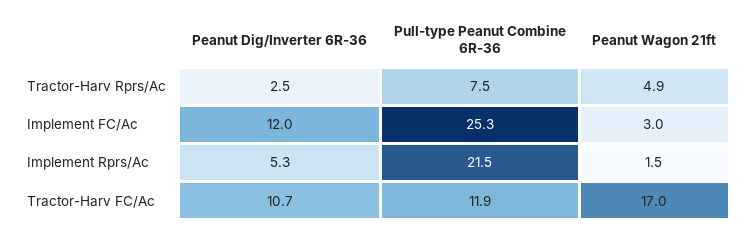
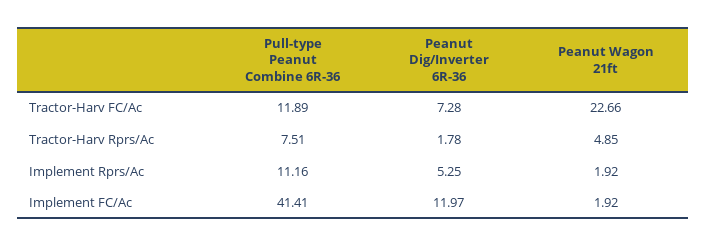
  {
    "Peanut Dig/Inverter 6R-36": {
-     "Tractor-Harv Rprs/Ac": 2.5,
+     "Tractor-Harv Rprs/Ac": 1.78,
      "Implement FC/Ac": 11.97,
      "Implement Rprs/Ac": 5.25,
-     "Tractor-Harv FC/Ac": 10.7
+     "Tractor-Harv FC/Ac": 7.28
    },
    "Pull-type Peanut Combine 6R-36": {
      "Tractor-Harv Rprs/Ac": 7.51,
-     "Implement FC/Ac": 25.3,
+     "Implement FC/Ac": 41.41,
-     "Implement Rprs/Ac": 21.5,
+     "Implement Rprs/Ac": 11.16,
      "Tractor-Harv FC/Ac": 11.89
    },
    "Peanut Wagon 21ft": {
      "Tractor-Harv Rprs/Ac": 4.85,
-     "Implement FC/Ac": 3,
+     "Implement FC/Ac": 1.92,
-     "Implement Rprs/Ac": 1.5,
+     "Implement Rprs/Ac": 1.92,
-     "Tractor-Harv FC/Ac": 17
+     "Tractor-Harv FC/Ac": 22.66
    }
  }

